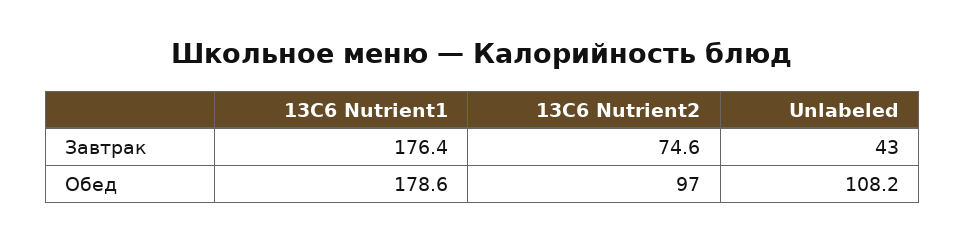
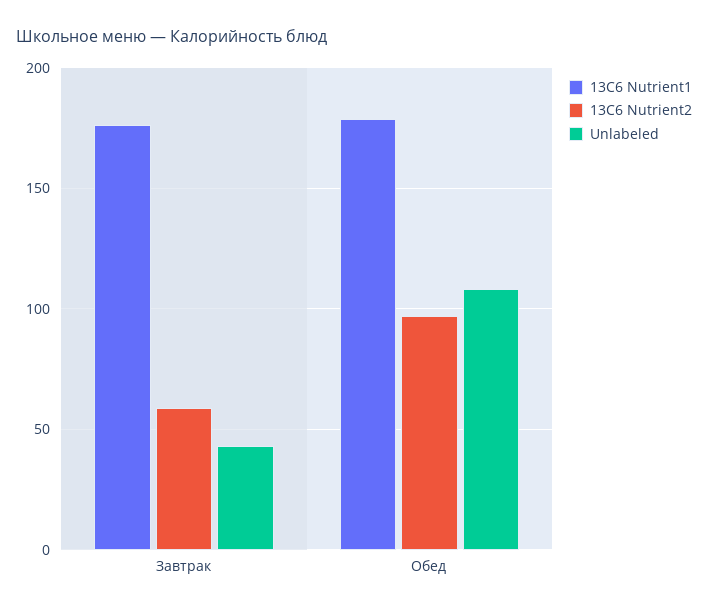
  {
    "13C6 Nutrient1": {
      "Завтрак": 176.4,
      "Обед": 178.6
    },
    "13C6 Nutrient2": {
-     "Завтрак": 74.6,
+     "Завтрак": 60,
      "Обед": 97
    },
    "Unlabeled": {
      "Завтрак": 43,
      "Обед": 108.2
    }
  }

